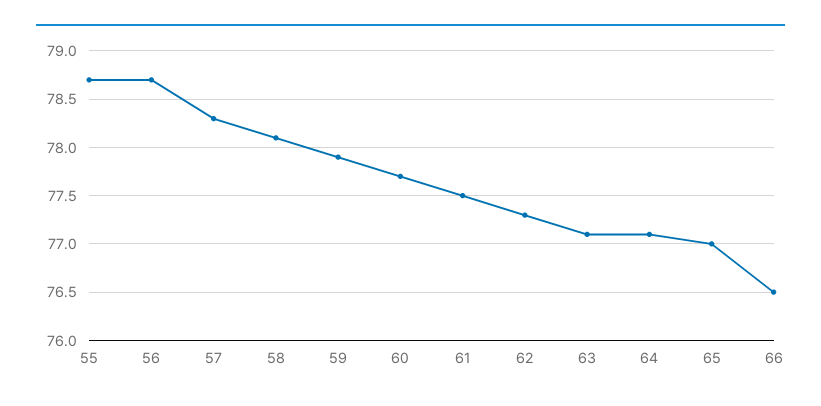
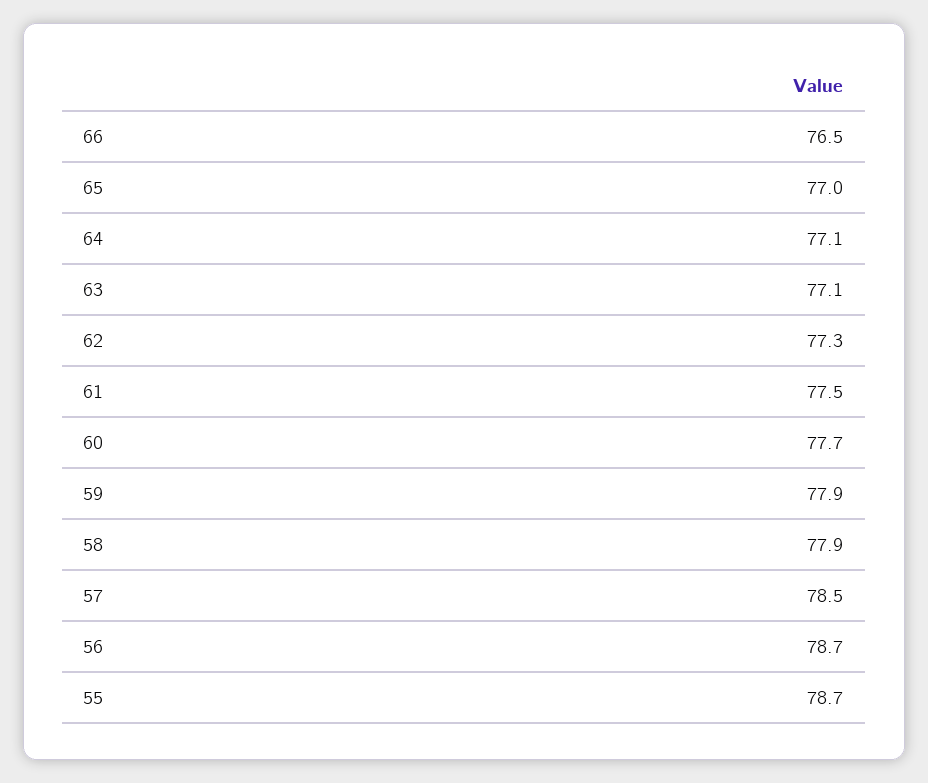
  {
    "55": 78.7,
    "56": 78.7,
-   "57": 78.3,
+   "57": 78.5,
-   "58": 78.1,
+   "58": 77.9,
    "59": 77.9,
    "60": 77.7,
    "61": 77.5,
    "62": 77.3,
    "63": 77.1,
    "64": 77.1,
    "65": 77,
    "66": 76.5
  }

